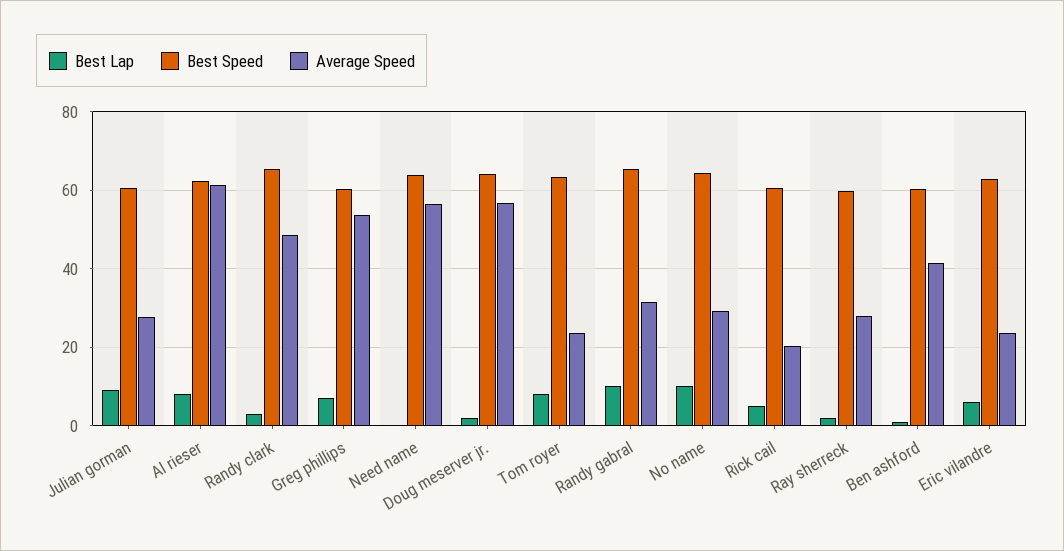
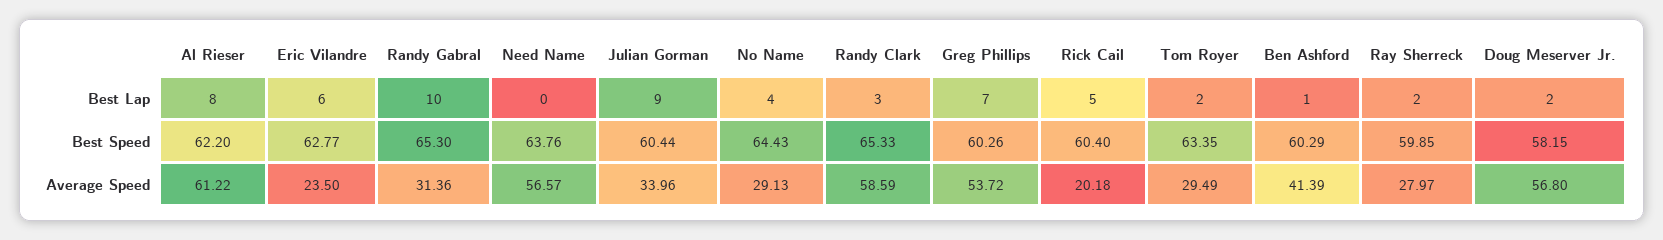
  {
    "Best Lap": {
      "Julian gorman": 9,
      "Al rieser": 8,
      "Randy clark": 3,
      "Greg phillips": 7,
      "Need name": 0,
      "Doug meserver jr.": 2,
-     "Tom royer": 8,
+     "Tom royer": 2,
      "Randy gabral": 10,
-     "No name": 10,
+     "No name": 4,
      "Rick cail": 5,
      "Ray sherreck": 2,
      "Ben ashford": 1,
      "Eric vilandre": 6
    },
    "Best Speed": {
      "Julian gorman": 60.44,
      "Al rieser": 62.2,
      "Randy clark": 65.33,
      "Greg phillips": 60.26,
      "Need name": 63.76,
-     "Doug meserver jr.": 64,
+     "Doug meserver jr.": 58.15,
      "Tom royer": 63.35,
      "Randy gabral": 65.3,
      "No name": 64.43,
      "Rick cail": 60.4,
      "Ray sherreck": 59.85,
      "Ben ashford": 60.29,
      "Eric vilandre": 62.77
    },
    "Average Speed": {
-     "Julian gorman": 28,
+     "Julian gorman": 33.96,
      "Al rieser": 61.22,
-     "Randy clark": 48,
+     "Randy clark": 58.59,
      "Greg phillips": 53.72,
      "Need name": 56.57,
      "Doug meserver jr.": 56.8,
-     "Tom royer": 24,
+     "Tom royer": 29.49,
      "Randy gabral": 31.36,
      "No name": 29.13,
      "Rick cail": 20.18,
      "Ray sherreck": 27.97,
      "Ben ashford": 41.39,
      "Eric vilandre": 23.5
    }
  }

